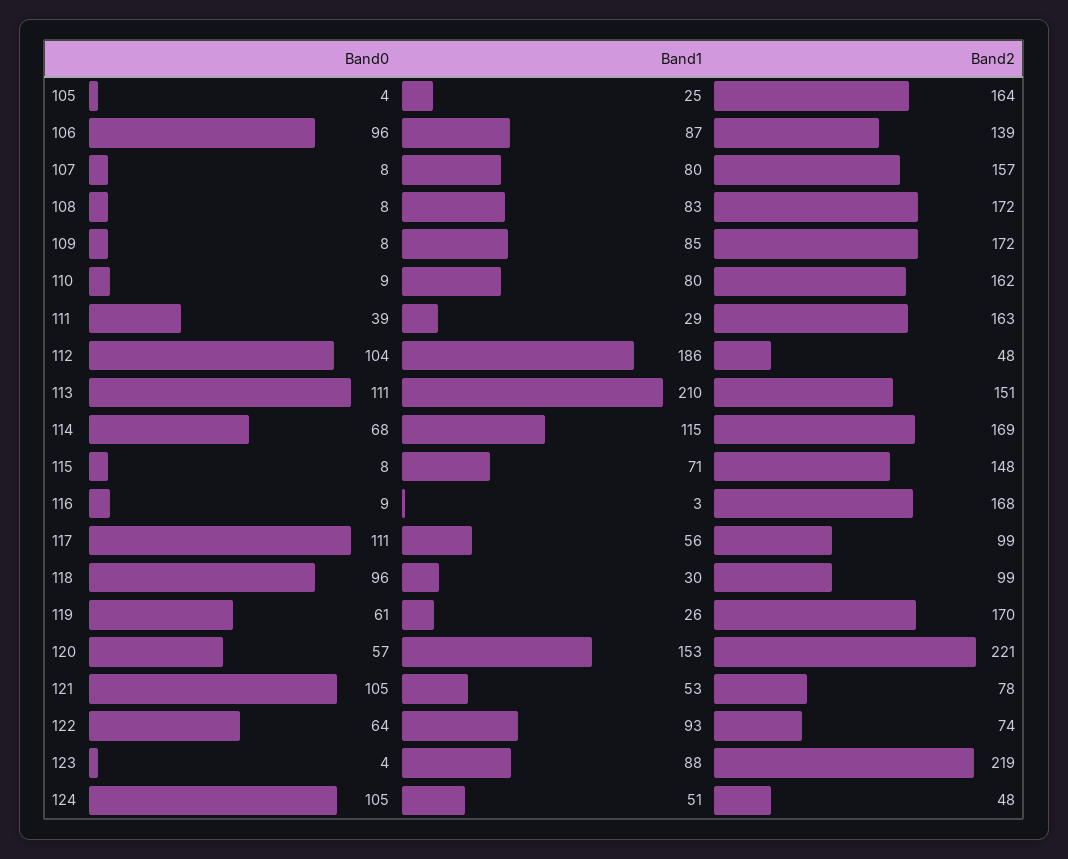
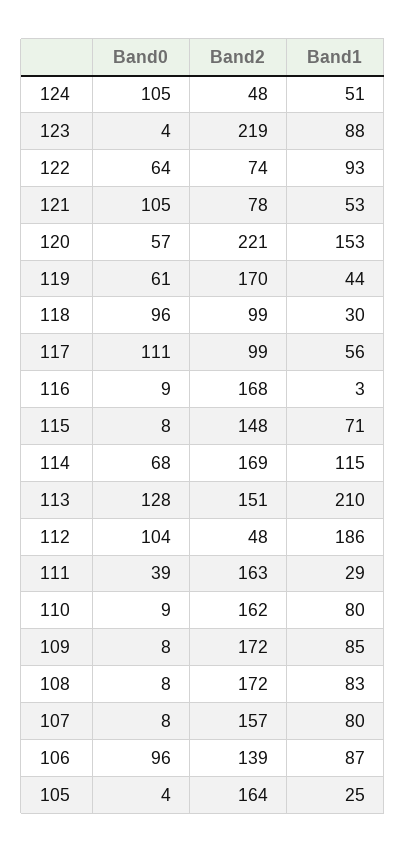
  {
    "Band0": {
      "105": 4,
      "106": 96,
      "107": 8,
      "108": 8,
      "109": 8,
      "110": 9,
      "111": 39,
      "112": 104,
-     "113": 111,
+     "113": 128,
      "114": 68,
      "115": 8,
      "116": 9,
      "117": 111,
      "118": 96,
      "119": 61,
      "120": 57,
      "121": 105,
      "122": 64,
      "123": 4,
      "124": 105
    },
    "Band1": {
      "105": 25,
      "106": 87,
      "107": 80,
      "108": 83,
      "109": 85,
      "110": 80,
      "111": 29,
      "112": 186,
      "113": 210,
      "114": 115,
      "115": 71,
      "116": 3,
      "117": 56,
      "118": 30,
-     "119": 26,
+     "119": 44,
      "120": 153,
      "121": 53,
      "122": 93,
      "123": 88,
      "124": 51
    },
    "Band2": {
      "105": 164,
      "106": 139,
      "107": 157,
      "108": 172,
      "109": 172,
      "110": 162,
      "111": 163,
      "112": 48,
      "113": 151,
      "114": 169,
      "115": 148,
      "116": 168,
      "117": 99,
      "118": 99,
      "119": 170,
      "120": 221,
      "121": 78,
      "122": 74,
      "123": 219,
      "124": 48
    }
  }

